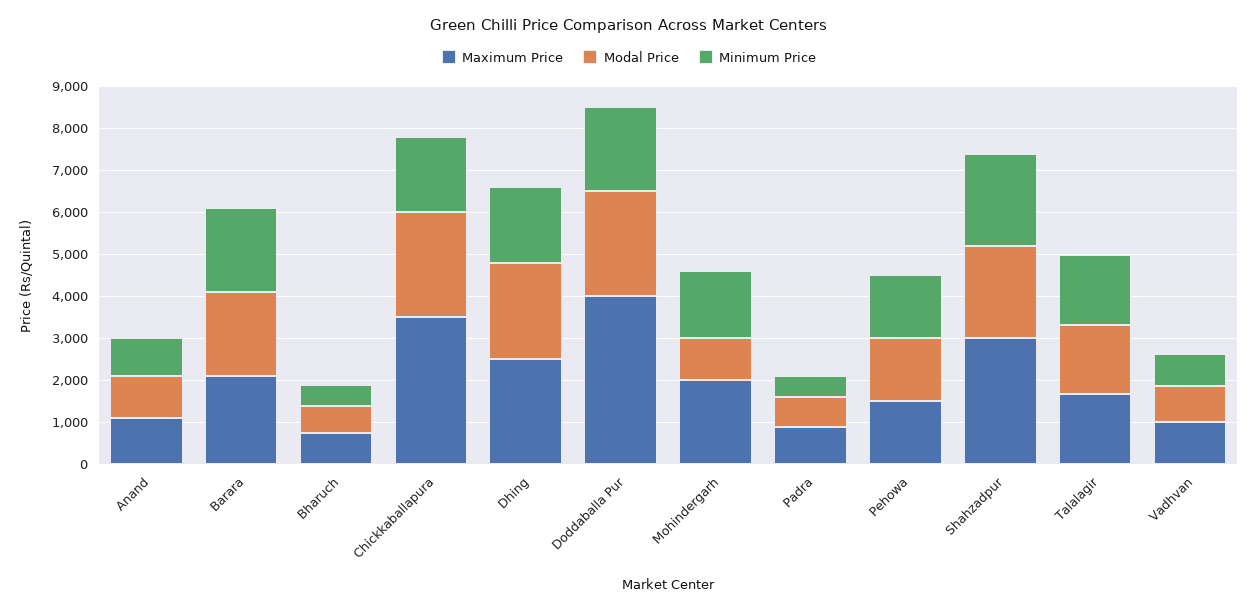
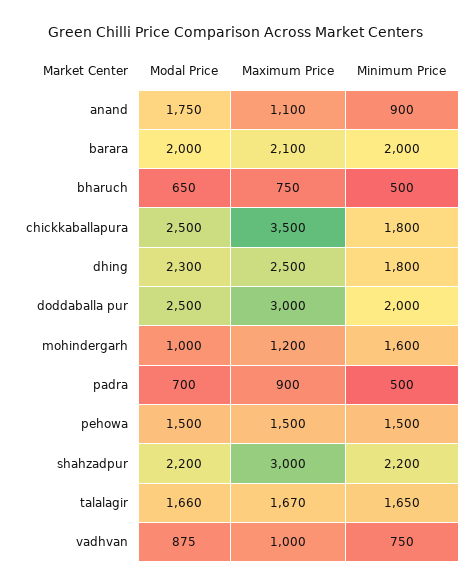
  {
    "Maximum Price": {
      "Anand": 1100,
      "Barara": 2100,
      "Bharuch": 750,
      "Chickkaballapura": 3500,
      "Dhing": 2500,
-     "Doddaballa Pur": 4000,
+     "Doddaballa Pur": 3000,
-     "Mohindergarh": 2000,
+     "Mohindergarh": 1200,
      "Padra": 900,
      "Pehowa": 1500,
      "Shahzadpur": 3000,
      "Talalagir": 1670,
      "Vadhvan": 1000
    },
    "Modal Price": {
-     "Anand": 1000,
+     "Anand": 1750,
      "Barara": 2000,
      "Bharuch": 650,
      "Chickkaballapura": 2500,
      "Dhing": 2300,
      "Doddaballa Pur": 2500,
      "Mohindergarh": 1000,
      "Padra": 700,
      "Pehowa": 1500,
      "Shahzadpur": 2200,
      "Talalagir": 1660,
      "Vadhvan": 875
    },
    "Minimum Price": {
      "Anand": 900,
      "Barara": 2000,
      "Bharuch": 500,
      "Chickkaballapura": 1800,
      "Dhing": 1800,
      "Doddaballa Pur": 2000,
      "Mohindergarh": 1600,
      "Padra": 500,
      "Pehowa": 1500,
      "Shahzadpur": 2200,
      "Talalagir": 1650,
      "Vadhvan": 750
    }
  }

